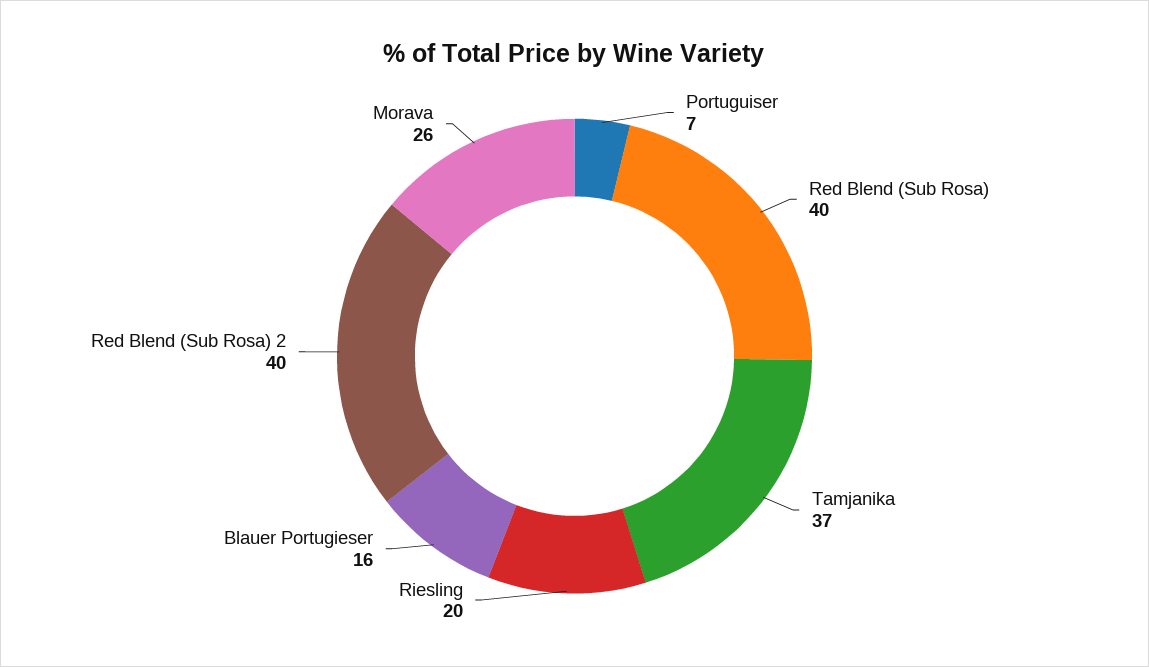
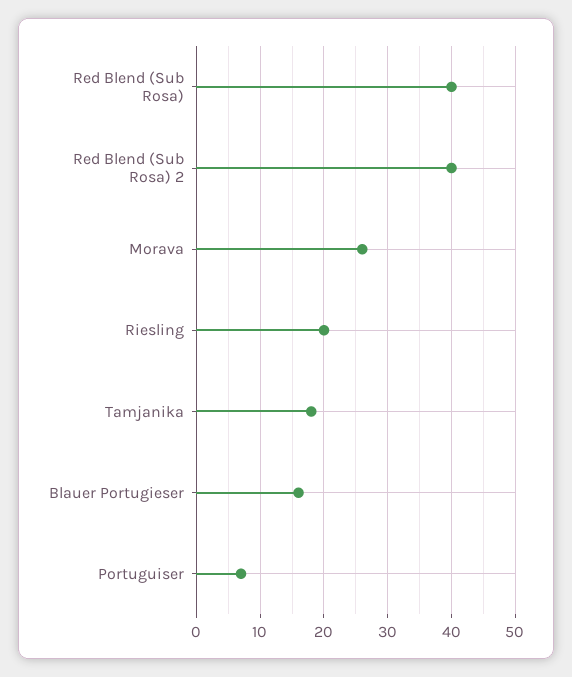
  {
    "Portuguiser": 7,
    "Red Blend (Sub Rosa)": 40,
-   "Tamjanika": 37,
+   "Tamjanika": 18,
    "Riesling": 20,
    "Blauer Portugieser": 16,
    "Red Blend (Sub Rosa) 2": 40,
    "Morava": 26
  }

